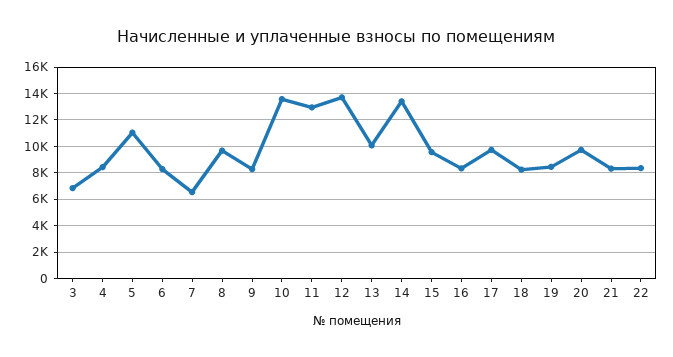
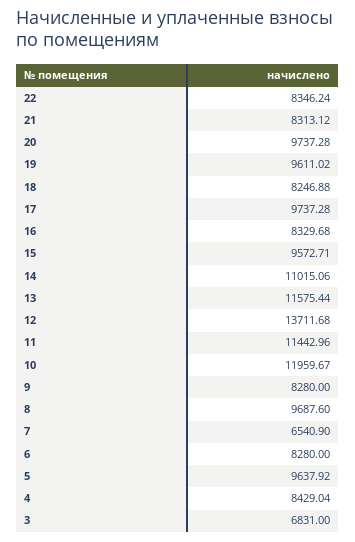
  {
    "3": 6831,
    "4": 8429.04,
-   "5": 11000,
+   "5": 9637.92,
    "6": 8280,
    "7": 6540.9,
    "8": 9687.6,
    "9": 8280,
-   "10": 13500,
+   "10": 11959.67,
-   "11": 13000,
+   "11": 11442.96,
    "12": 13711.68,
-   "13": 10000,
+   "13": 11575.44,
-   "14": 13500,
+   "14": 11015.06,
    "15": 9572.71,
    "16": 8329.68,
    "17": 9737.28,
    "18": 8246.88,
-   "19": 8500,
+   "19": 9611.02,
    "20": 9737.28,
    "21": 8313.12,
    "22": 8346.24
  }

